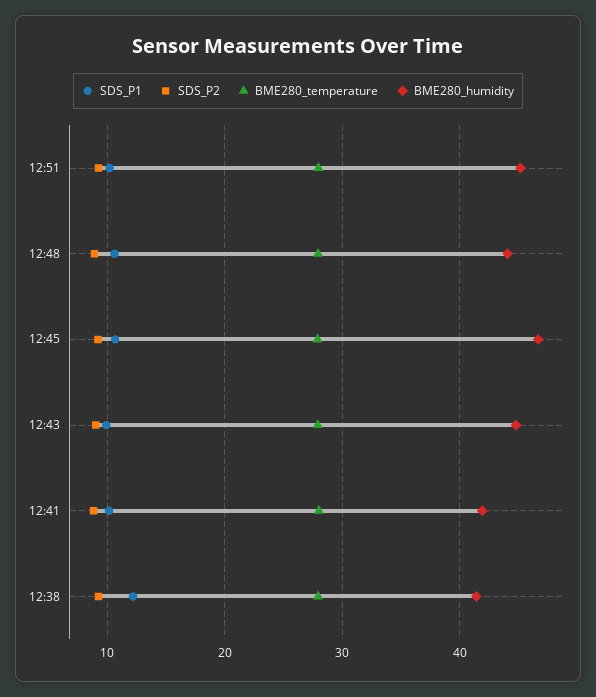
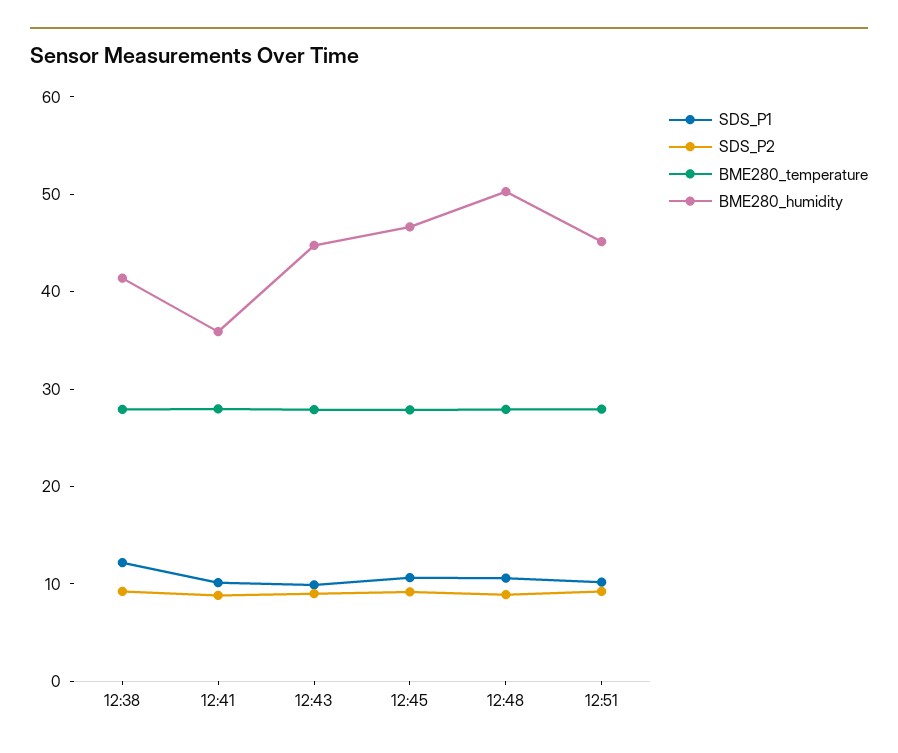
  {
    "SDS_P1": {
      "12:51": 10,
      "12:48": 11,
      "12:45": 11,
      "12:43": 10,
      "12:41": 10,
      "12:38": 12
    },
    "SDS_P2": {
      "12:51": 9,
      "12:48": 9,
      "12:45": 9,
      "12:43": 9,
      "12:41": 9,
      "12:38": 9
    },
    "BME280_temperature": {
      "12:51": 28,
      "12:48": 28,
      "12:45": 28,
      "12:43": 28,
      "12:41": 28,
      "12:38": 28
    },
    "BME280_humidity": {
      "12:51": 45,
-     "12:48": 44,
+     "12:48": 50,
      "12:45": 47,
      "12:43": 45,
-     "12:41": 42,
+     "12:41": 36,
      "12:38": 41
    }
  }

